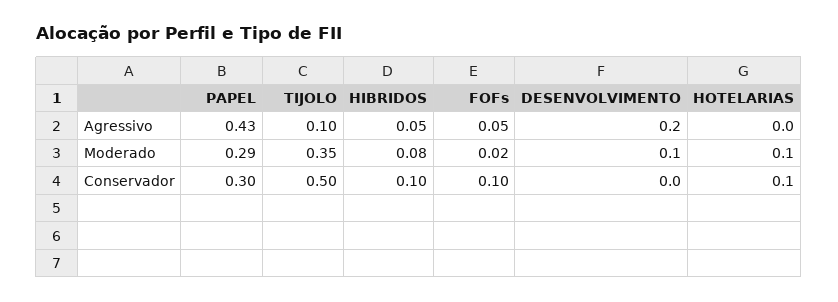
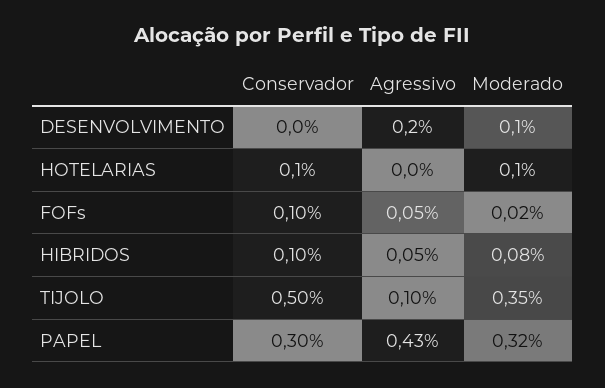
  {
    "PAPEL": {
      "Agressivo": 0.43,
-     "Moderado": 0.29,
+     "Moderado": 0.32,
      "Conservador": 0.3
    },
    "TIJOLO": {
      "Agressivo": 0.1,
      "Moderado": 0.35,
      "Conservador": 0.5
    },
    "HIBRIDOS": {
      "Agressivo": 0.05,
      "Moderado": 0.08,
      "Conservador": 0.1
    },
    "FOFs": {
      "Agressivo": 0.05,
      "Moderado": 0.02,
      "Conservador": 0.1
    },
    "DESENVOLVIMENTO": {
      "Agressivo": 0.2,
      "Moderado": 0.1,
      "Conservador": 0
    },
    "HOTELARIAS": {
      "Agressivo": 0,
      "Moderado": 0.1,
      "Conservador": 0.1
    }
  }

